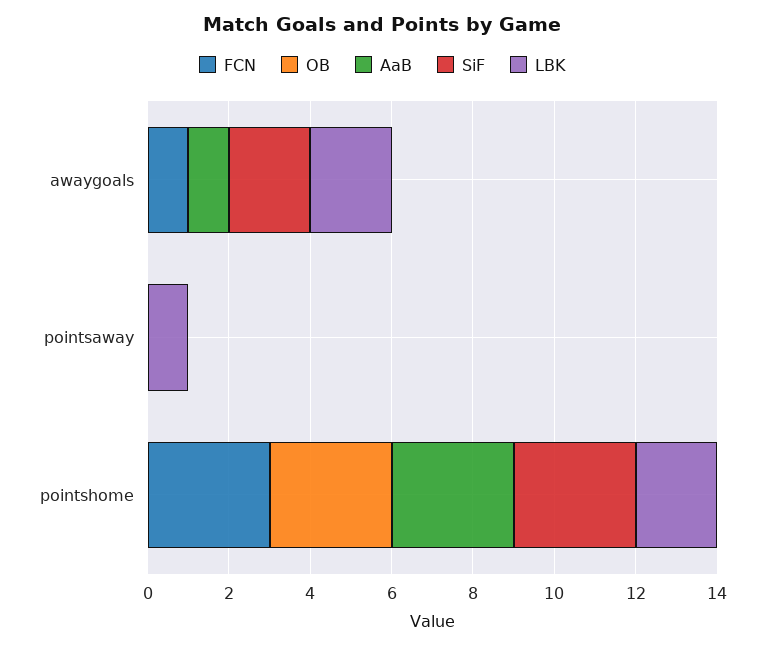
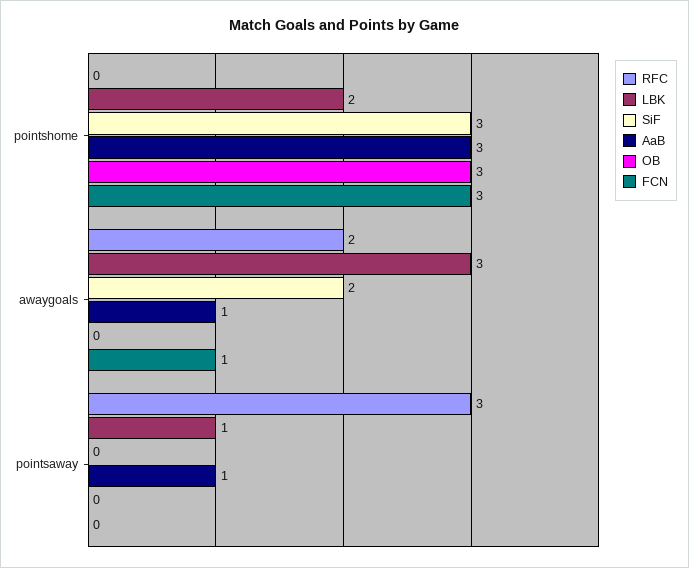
  {
    "FCN": {
      "awaygoals": 1,
      "pointsaway": 0,
      "pointshome": 3
    },
    "OB": {
      "awaygoals": 0,
      "pointsaway": 0,
      "pointshome": 3
    },
    "AaB": {
      "awaygoals": 1,
-     "pointsaway": 0,
+     "pointsaway": 1,
      "pointshome": 3
    },
    "SiF": {
      "awaygoals": 2,
      "pointsaway": 0,
      "pointshome": 3
    },
    "LBK": {
-     "awaygoals": 2,
+     "awaygoals": 3,
      "pointsaway": 1,
      "pointshome": 2
-   }
+   },
+   "RFC": {
+     "pointshome": 0,
+     "awaygoals": 2,
+     "pointsaway": 3
+   }
  }

